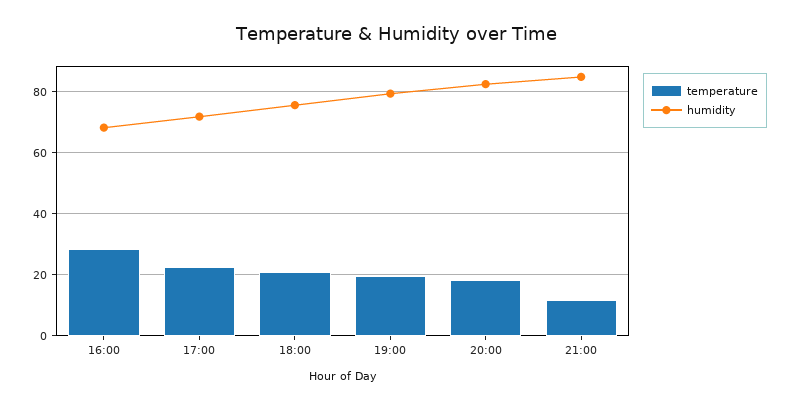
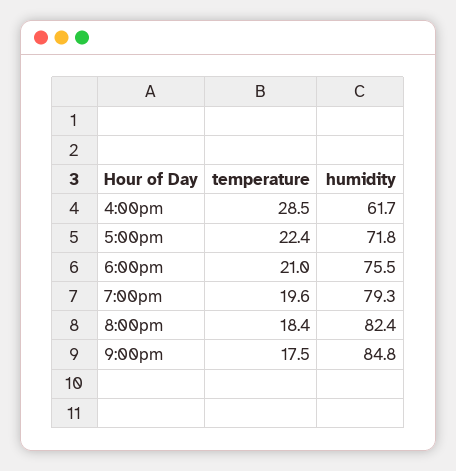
  {
    "temperature": {
      "16:00": 28.5,
      "17:00": 22.4,
      "18:00": 21,
      "19:00": 19.6,
      "20:00": 18.4,
-     "21:00": 12
+     "21:00": 17.5
    },
    "humidity": {
-     "16:00": 68,
+     "16:00": 61.7,
      "17:00": 71.8,
      "18:00": 75.5,
      "19:00": 79.3,
      "20:00": 82.4,
      "21:00": 84.8
    }
  }

